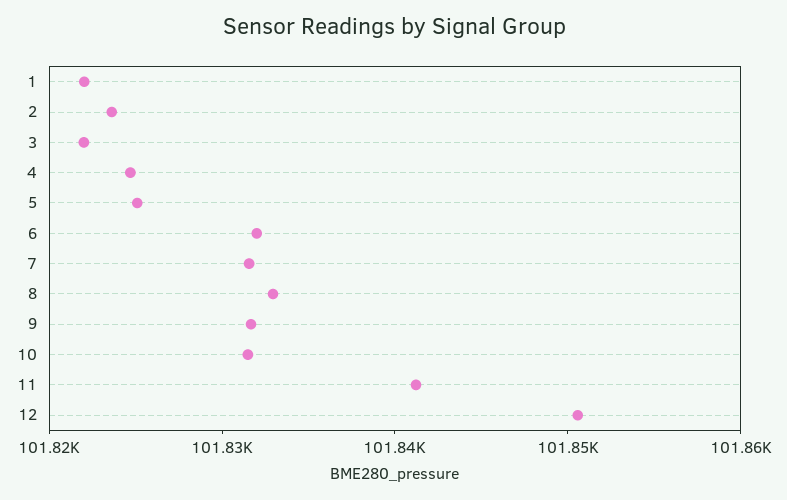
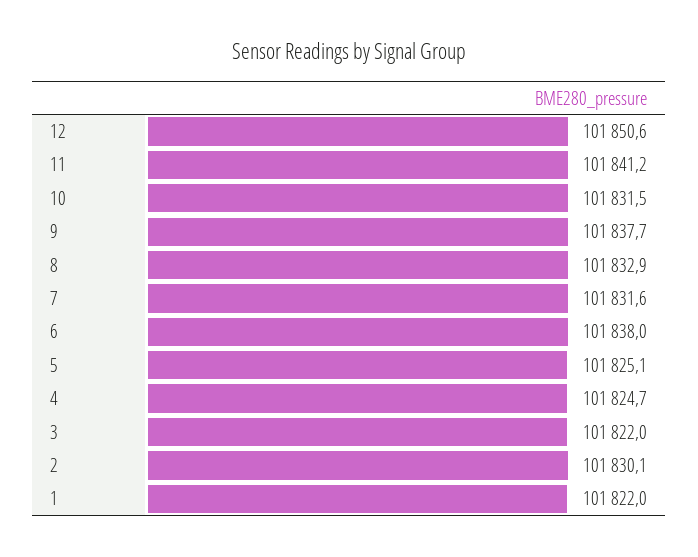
  {
    "1": 101822,
-   "2": 101824,
+   "2": 101830.1,
    "3": 101822,
    "4": 101824.7,
    "5": 101825.1,
-   "6": 101832,
+   "6": 101838,
    "7": 101831.6,
    "8": 101832.9,
-   "9": 101832,
+   "9": 101837.7,
    "10": 101831.5,
    "11": 101841.2,
    "12": 101850.6
  }

